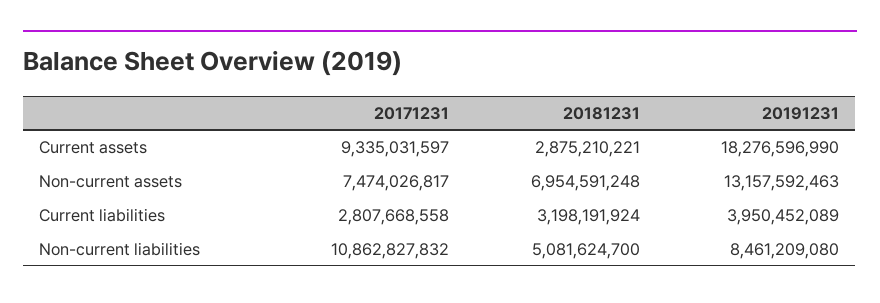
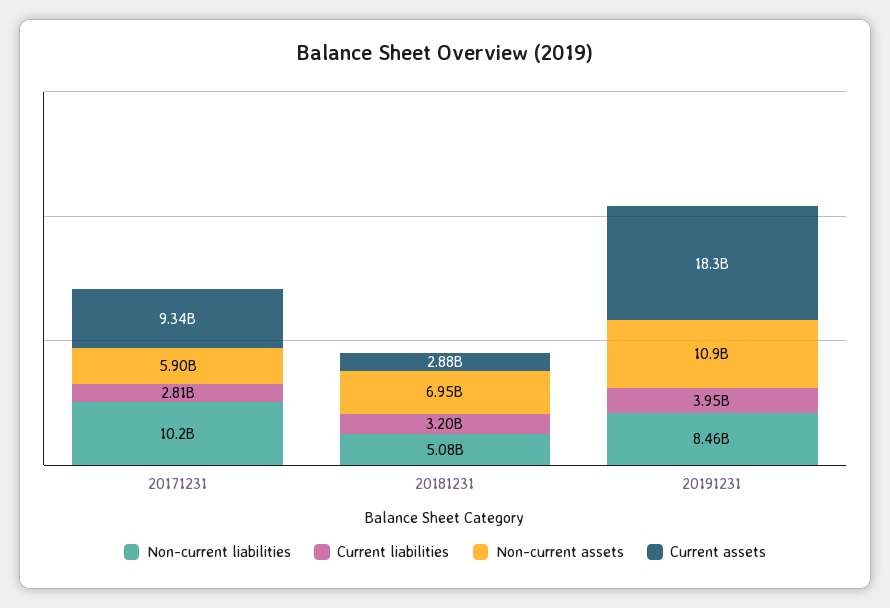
  {
    "Current assets": {
      "20171231": 9335031597,
      "20181231": 2875210221,
      "20191231": 18276596990
    },
    "Non-current assets": {
-     "20171231": 7474026817,
+     "20171231": 5900000000,
      "20181231": 6954591248,
-     "20191231": 13157592463
+     "20191231": 10900000000
    },
    "Current liabilities": {
      "20171231": 2807668558,
      "20181231": 3198191924,
      "20191231": 3950452089
    },
    "Non-current liabilities": {
-     "20171231": 10862827832,
+     "20171231": 10200000000,
      "20181231": 5081624700,
      "20191231": 8461209080
    }
  }

